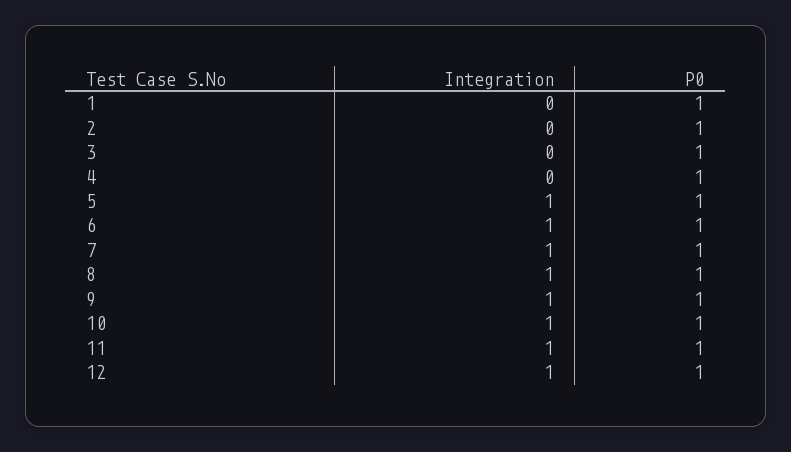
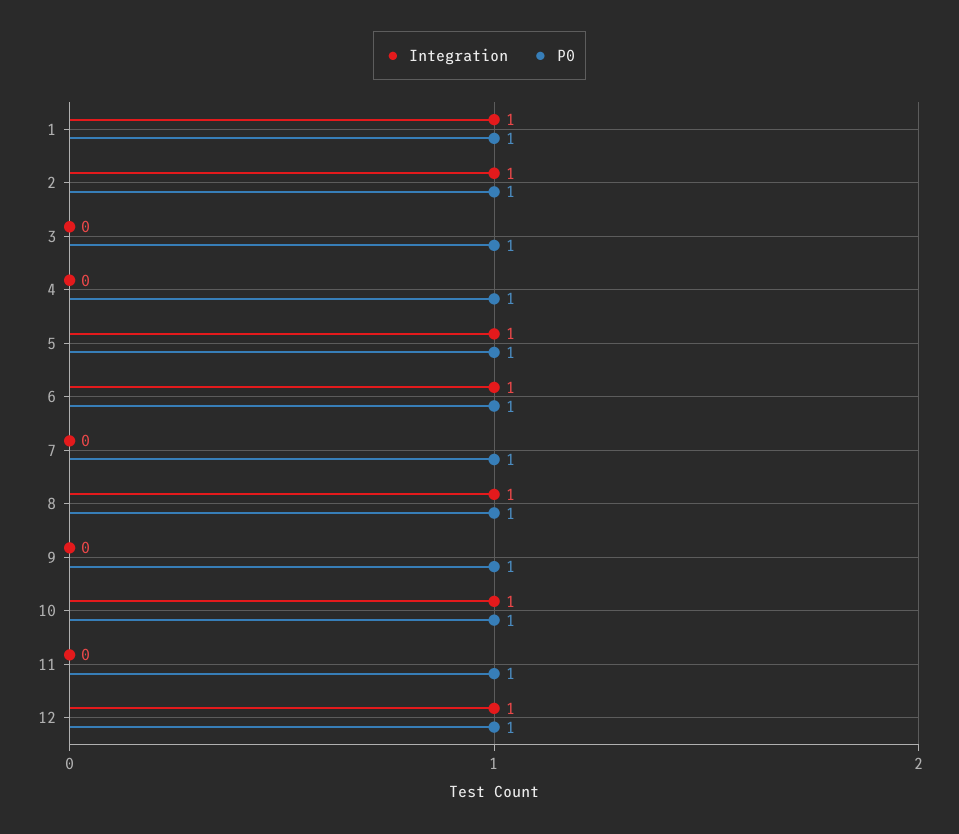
  {
    "Integration": {
-     "1": 0,
+     "1": 1,
-     "2": 0,
+     "2": 1,
      "3": 0,
      "4": 0,
      "5": 1,
      "6": 1,
-     "7": 1,
+     "7": 0,
      "8": 1,
-     "9": 1,
+     "9": 0,
      "10": 1,
-     "11": 1,
+     "11": 0,
      "12": 1
    },
    "P0": {
      "1": 1,
      "2": 1,
      "3": 1,
      "4": 1,
      "5": 1,
      "6": 1,
      "7": 1,
      "8": 1,
      "9": 1,
      "10": 1,
      "11": 1,
      "12": 1
    }
  }

